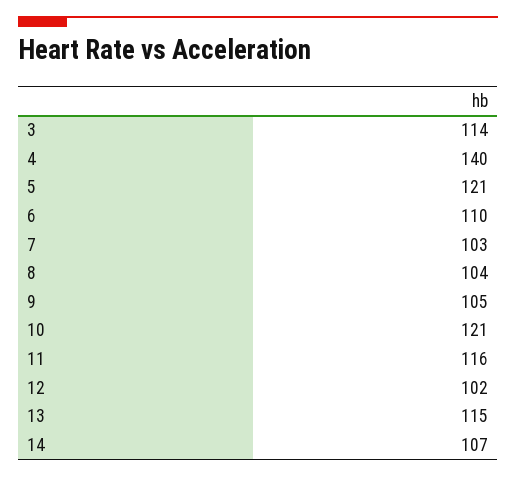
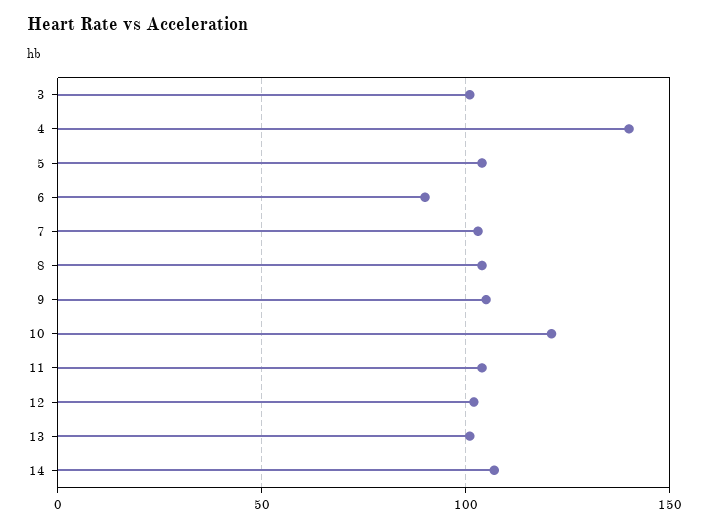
  {
-   "3": 114,
+   "3": 100,
    "4": 140,
-   "5": 121,
+   "5": 105,
-   "6": 110,
+   "6": 90,
    "7": 103,
    "8": 104,
    "9": 105,
    "10": 121,
-   "11": 116,
+   "11": 105,
    "12": 102,
-   "13": 115,
+   "13": 100,
    "14": 107
  }

